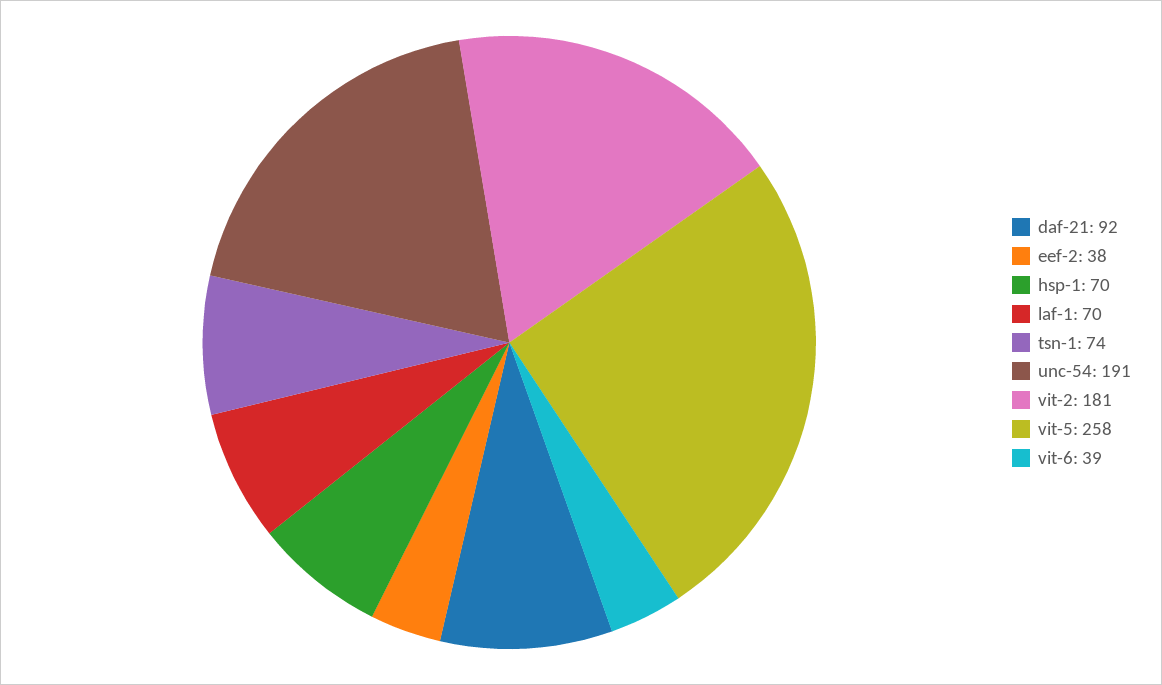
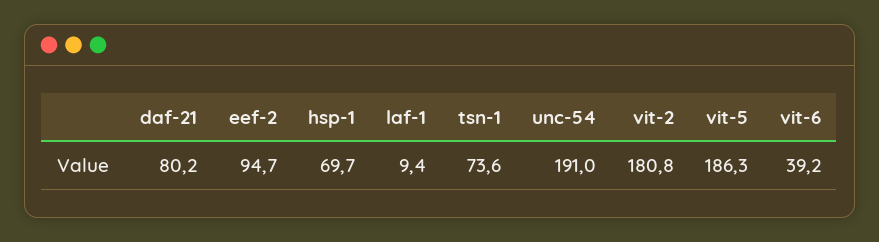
  {
-   "daf-21": 92,
+   "daf-21": 80.2,
-   "eef-2": 38,
+   "eef-2": 94.7,
    "hsp-1": 69.7,
-   "laf-1": 70,
+   "laf-1": 9.4,
    "tsn-1": 73.6,
    "unc-54": 191,
    "vit-2": 180.8,
-   "vit-5": 258,
+   "vit-5": 186.3,
    "vit-6": 39.2
  }

